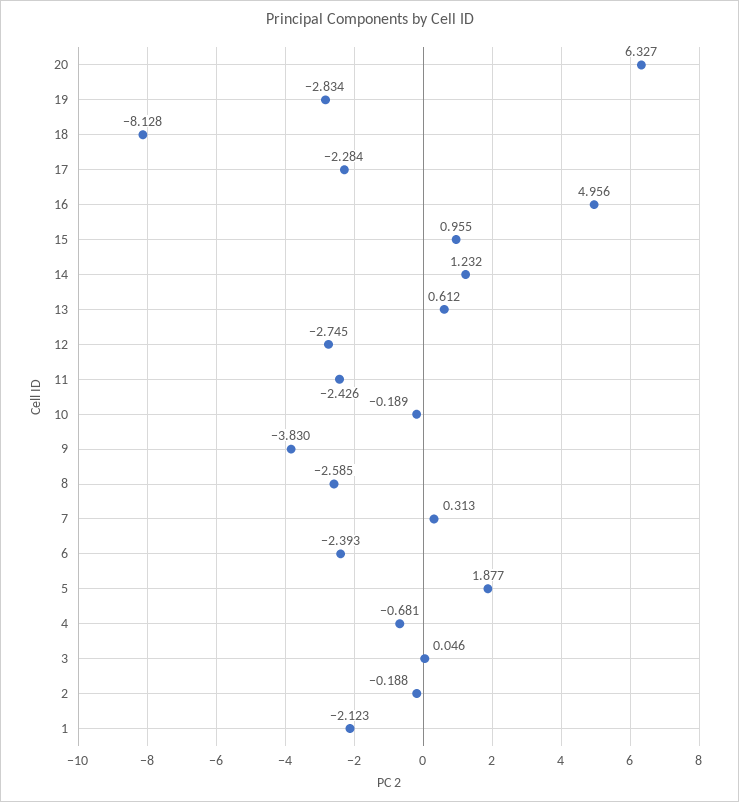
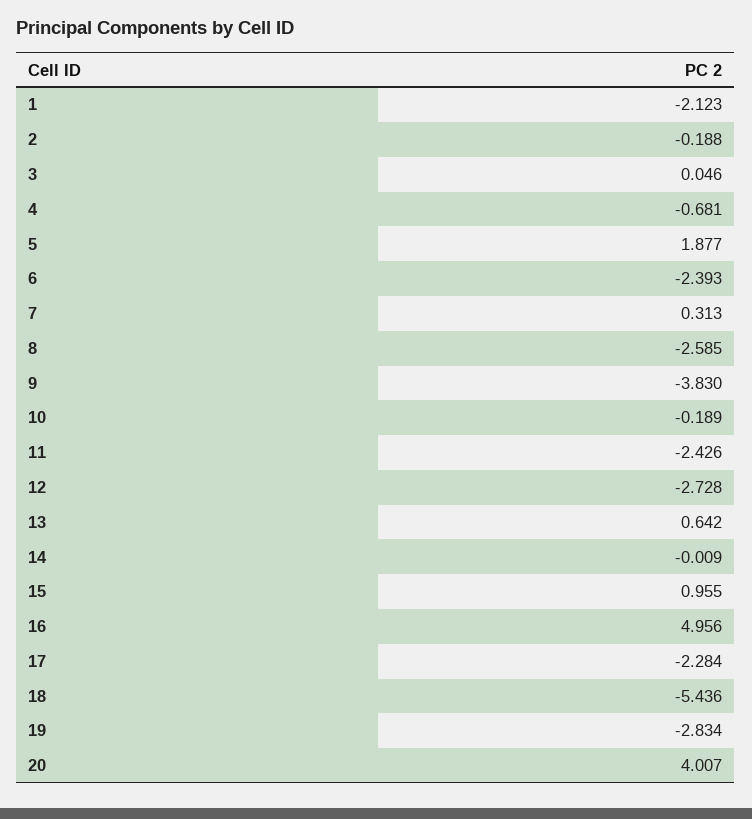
  {
-   "20": 6.327,
+   "20": 4.007,
    "19": -2.834,
-   "18": -8.128,
+   "18": -5.436,
    "17": -2.284,
    "16": 4.956,
    "15": 0.955,
-   "14": 1.232,
+   "14": -0.009,
-   "13": 0.612,
+   "13": 0.642,
-   "12": -2.745,
+   "12": -2.728,
    "11": -2.426,
    "10": -0.189,
    "9": -3.83,
    "8": -2.585,
    "7": 0.313,
    "6": -2.393,
    "5": 1.877,
    "4": -0.681,
    "3": 0.046,
    "2": -0.188,
    "1": -2.123
  }

